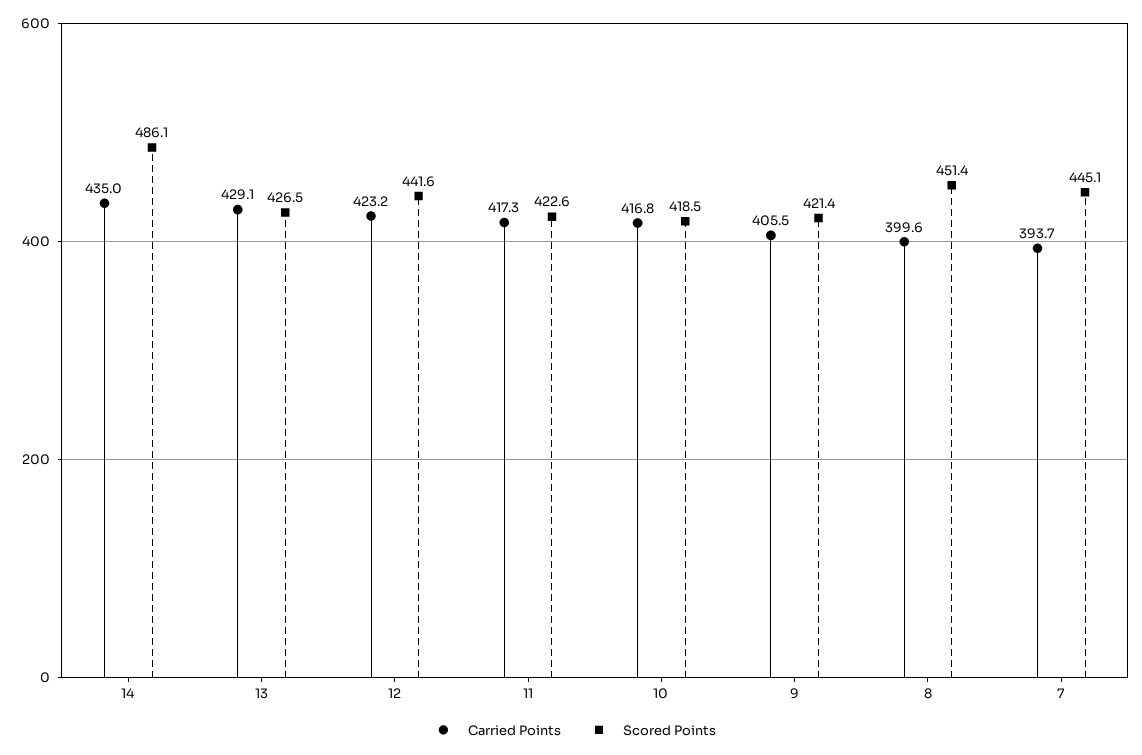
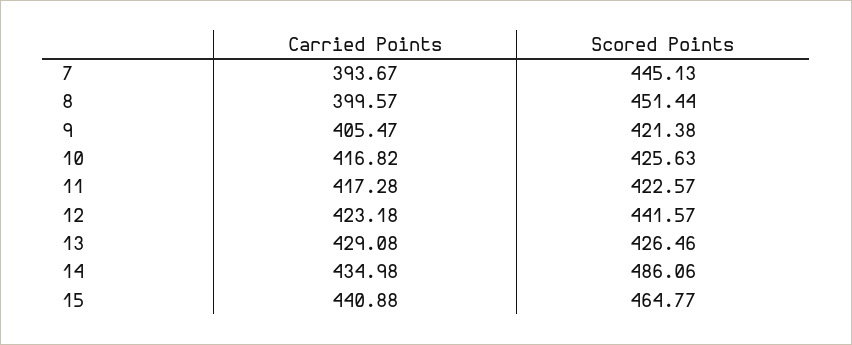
  {
    "Carried Points": {
      "14": 434.98,
      "13": 429.08,
      "12": 423.18,
      "11": 417.28,
      "10": 416.82,
      "9": 405.47,
      "8": 399.57,
-     "7": 393.67
+     "7": 393.67,
+     "15": 440.88
    },
    "Scored Points": {
      "14": 486.06,
      "13": 426.46,
      "12": 441.57,
      "11": 422.57,
-     "10": 418.5,
+     "10": 425.63,
      "9": 421.38,
      "8": 451.44,
-     "7": 445.13
+     "7": 445.13,
+     "15": 464.77
    }
  }

